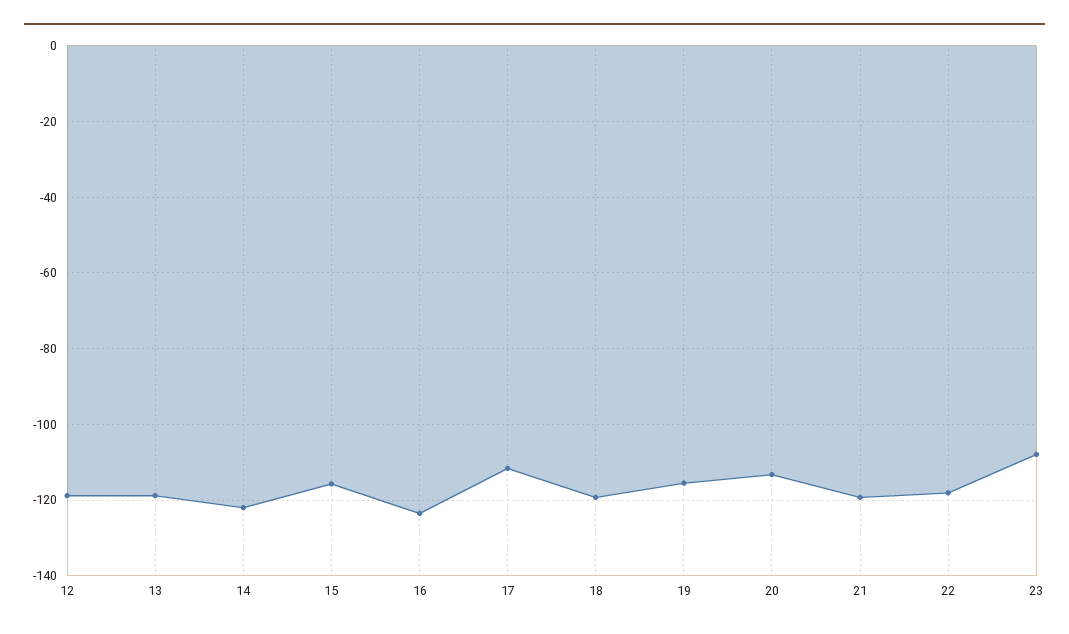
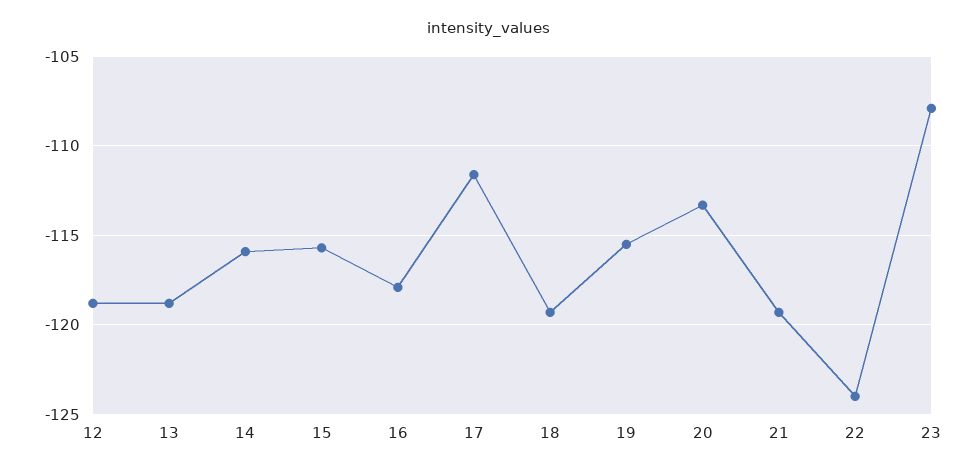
  {
    "12": -119,
    "13": -119,
-   "14": -122,
+   "14": -116,
    "15": -115.5,
-   "16": -124,
+   "16": -118,
    "17": -111.5,
    "18": -119.5,
    "19": -115.5,
    "20": -113.5,
    "21": -119.5,
-   "22": -118,
+   "22": -124,
    "23": -108
  }

